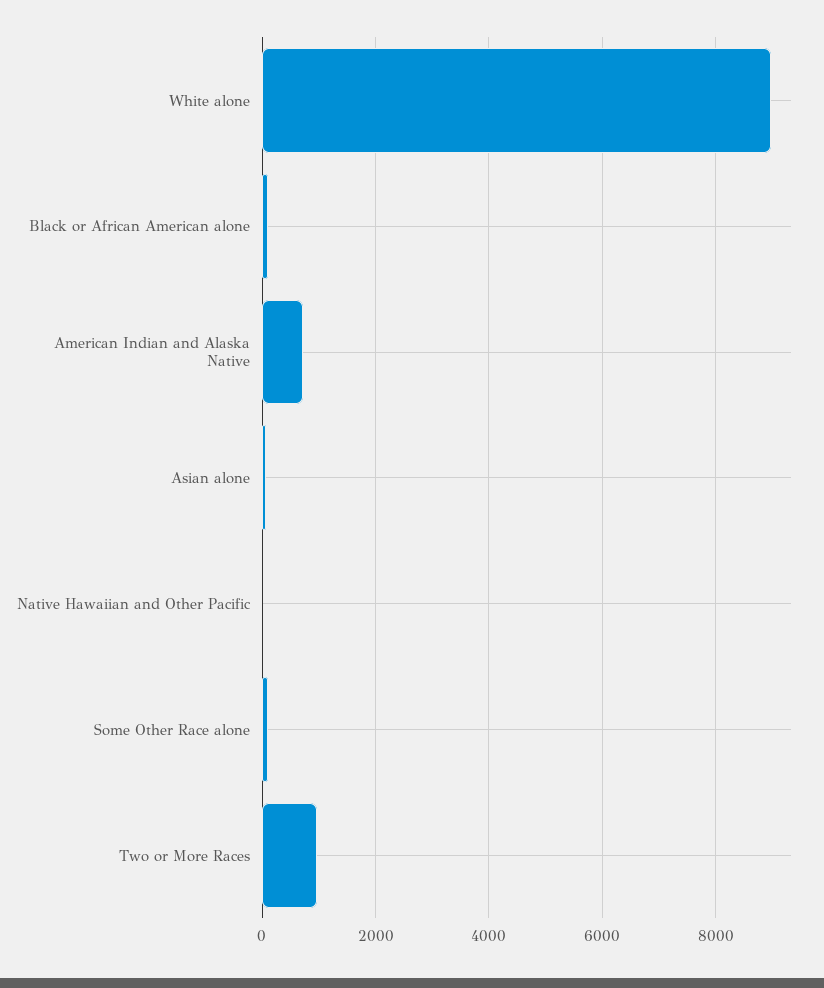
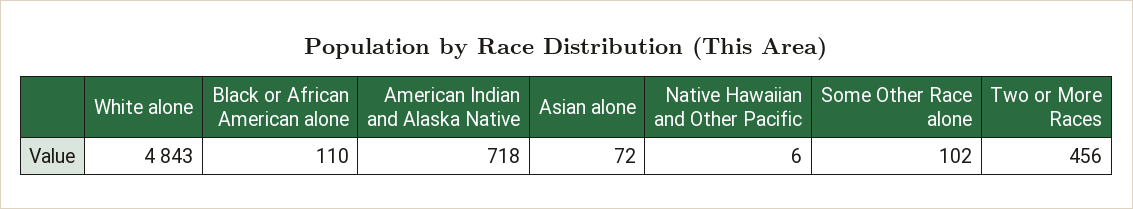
  {
-   "White alone": 9000,
+   "White alone": 4843,
    "Black or African American alone": 110,
    "American Indian and Alaska Native": 718,
    "Asian alone": 72,
    "Native Hawaiian and Other Pacific": 6,
    "Some Other Race alone": 102,
-   "Two or More Races": 1000
+   "Two or More Races": 456
  }

